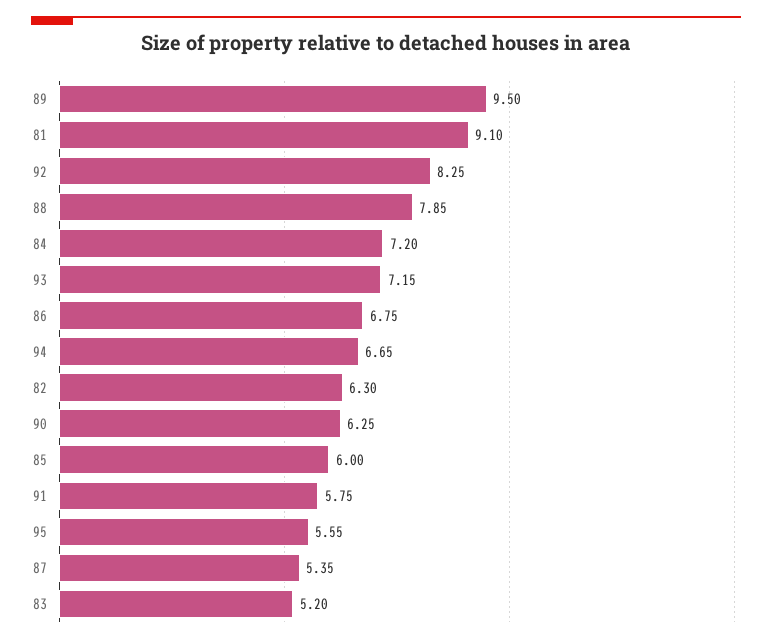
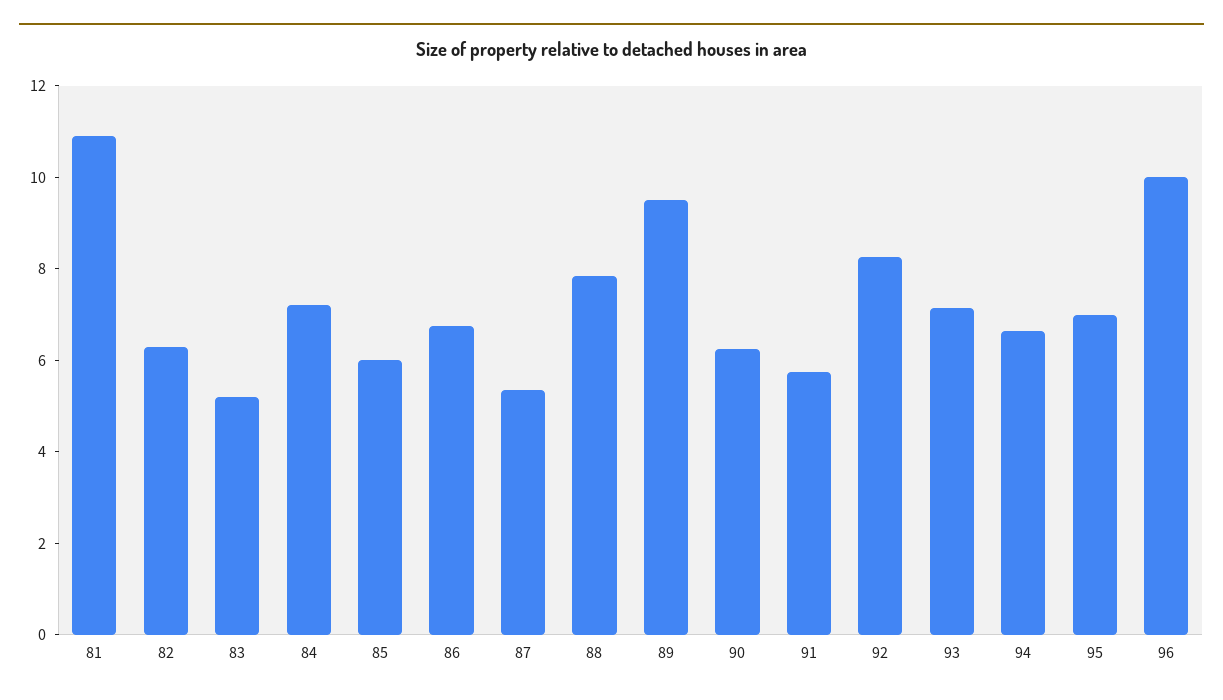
  {
    "89": 9.5,
-   "81": 9.1,
+   "81": 11,
    "92": 8.25,
    "88": 7.85,
    "84": 7.2,
    "93": 7.15,
    "86": 6.75,
    "94": 6.65,
    "82": 6.3,
    "90": 6.25,
    "85": 6,
    "91": 5.75,
-   "95": 5.55,
+   "95": 7,
    "87": 5.35,
-   "83": 5.2
+   "83": 5.2,
+   "96": 10
  }

